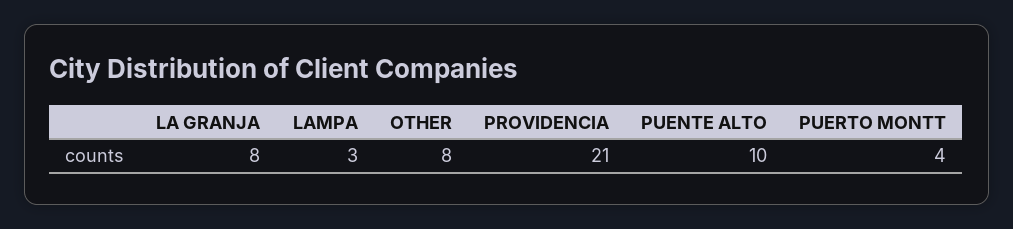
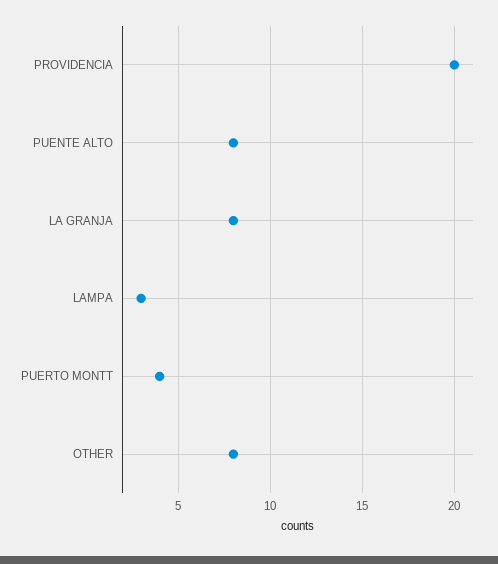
  {
    "LA GRANJA": 8,
    "LAMPA": 3,
    "OTHER": 8,
-   "PROVIDENCIA": 21,
+   "PROVIDENCIA": 20,
-   "PUENTE ALTO": 10,
+   "PUENTE ALTO": 8,
    "PUERTO MONTT": 4
  }

